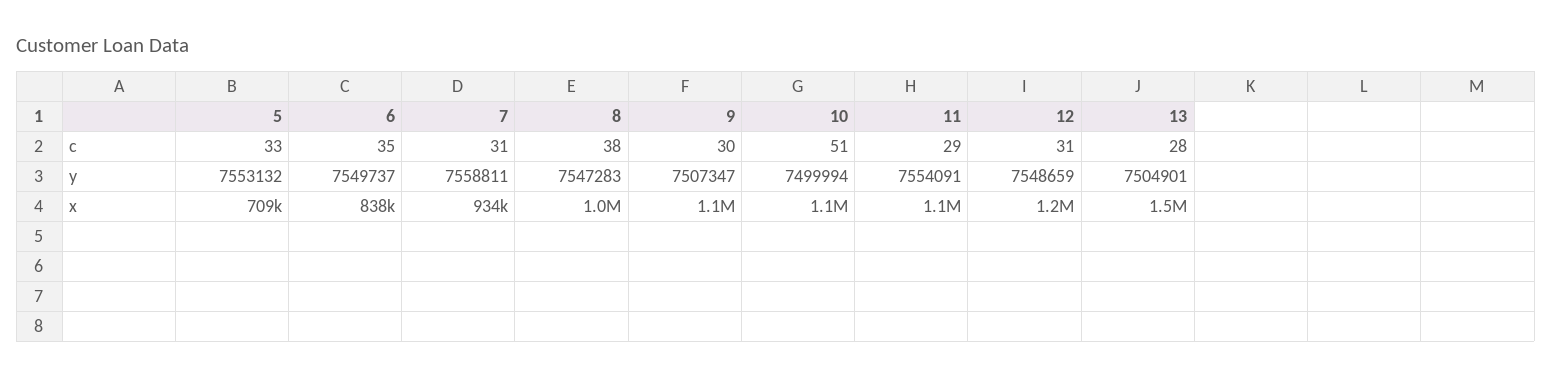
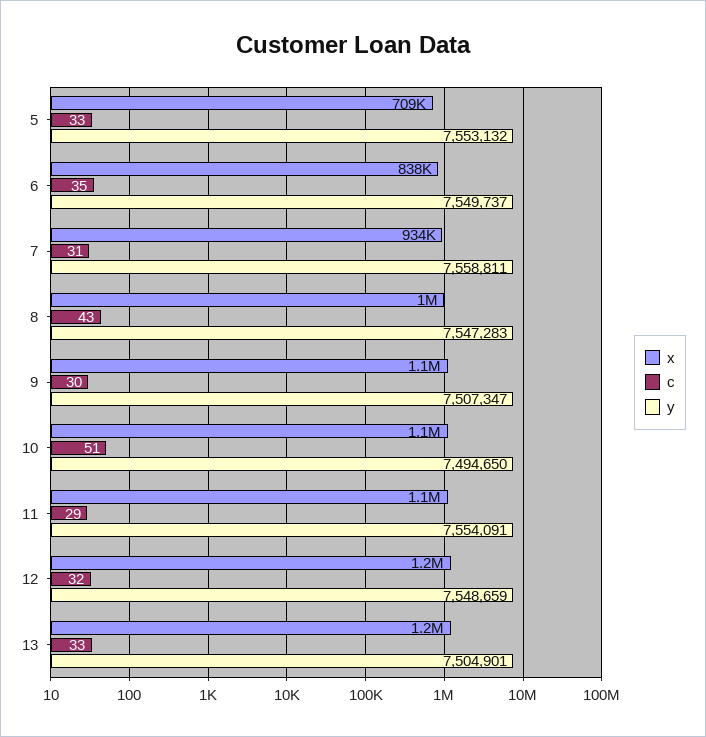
  {
    "c": {
      "5": 33,
      "6": 35,
      "7": 31,
-     "8": 38,
+     "8": 43,
      "9": 30,
      "10": 51,
      "11": 29,
-     "12": 31,
+     "12": 32,
-     "13": 28
+     "13": 33
    },
    "y": {
      "5": 7553132,
      "6": 7549737,
      "7": 7558811,
      "8": 7547283,
      "9": 7507347,
-     "10": 7499994,
+     "10": 7494650,
      "11": 7554091,
      "12": 7548659,
      "13": 7504901
    },
    "x": {
      "5": 709000,
      "6": 838000,
      "7": 934000,
      "8": 1000000,
      "9": 1100000,
      "10": 1100000,
      "11": 1100000,
      "12": 1200000,
-     "13": 1500000
+     "13": 1200000
    }
  }

